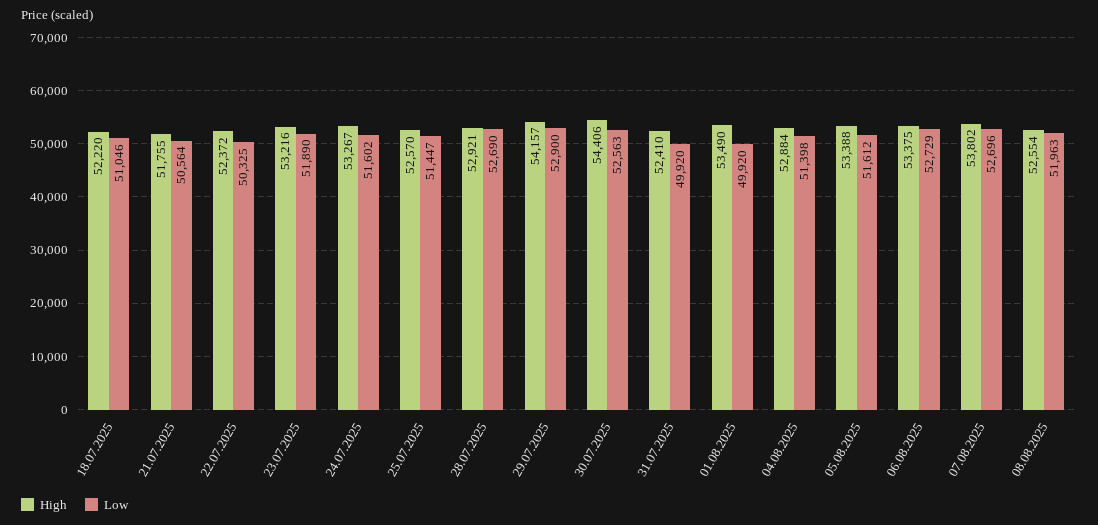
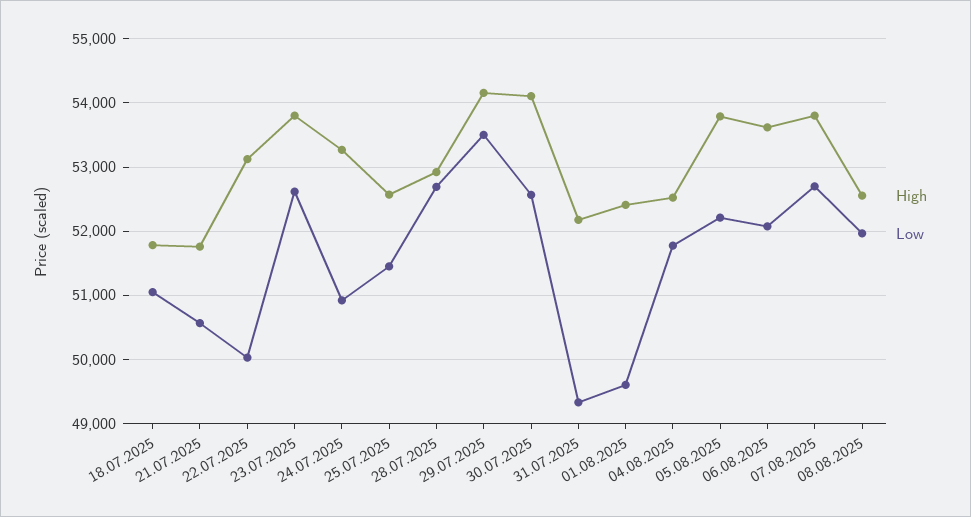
  {
    "High": {
-     "18.07.2025": 52220,
+     "18.07.2025": 51800,
      "21.07.2025": 51755,
-     "22.07.2025": 52372,
+     "22.07.2025": 53100,
-     "23.07.2025": 53216,
+     "23.07.2025": 53800,
      "24.07.2025": 53267,
      "25.07.2025": 52570,
      "28.07.2025": 52921,
      "29.07.2025": 54157,
-     "30.07.2025": 54406,
+     "30.07.2025": 54100,
-     "31.07.2025": 52410,
+     "31.07.2025": 52200,
-     "01.08.2025": 53490,
+     "01.08.2025": 52400,
-     "04.08.2025": 52884,
+     "04.08.2025": 52500,
-     "05.08.2025": 53388,
+     "05.08.2025": 53800,
-     "06.08.2025": 53375,
+     "06.08.2025": 53600,
      "07.08.2025": 53802,
      "08.08.2025": 52554
    },
    "Low": {
      "18.07.2025": 51046,
      "21.07.2025": 50564,
-     "22.07.2025": 50325,
+     "22.07.2025": 50000,
-     "23.07.2025": 51890,
+     "23.07.2025": 52600,
-     "24.07.2025": 51602,
+     "24.07.2025": 50900,
      "25.07.2025": 51447,
      "28.07.2025": 52690,
-     "29.07.2025": 52900,
+     "29.07.2025": 53500,
      "30.07.2025": 52563,
-     "31.07.2025": 49920,
+     "31.07.2025": 49300,
-     "01.08.2025": 49920,
+     "01.08.2025": 49600,
-     "04.08.2025": 51398,
+     "04.08.2025": 51800,
-     "05.08.2025": 51612,
+     "05.08.2025": 52200,
-     "06.08.2025": 52729,
+     "06.08.2025": 52100,
      "07.08.2025": 52696,
      "08.08.2025": 51963
    }
  }

